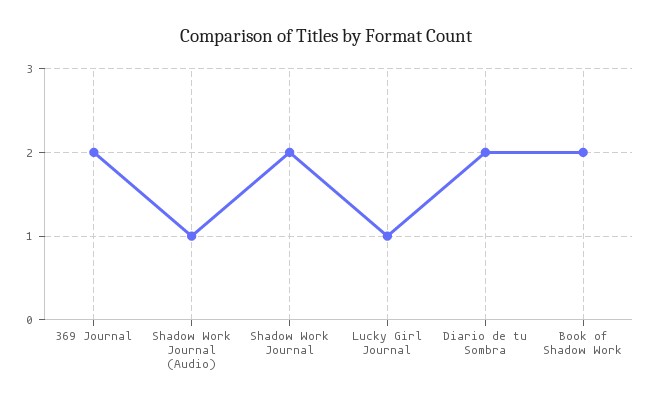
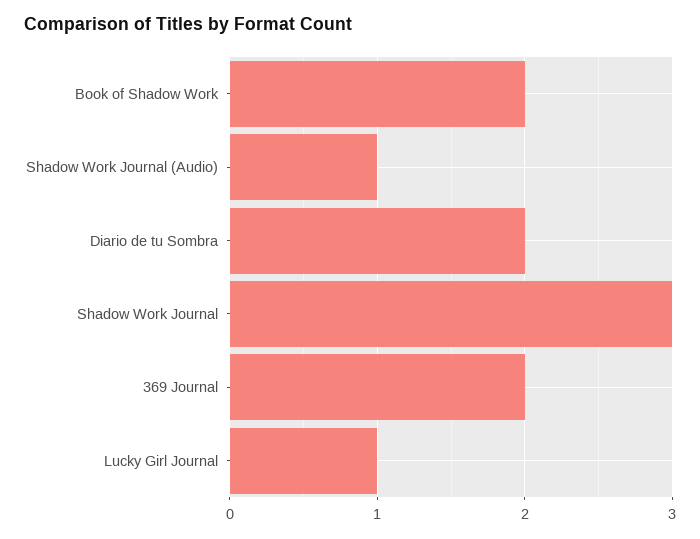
  {
    "369 Journal": 2,
    "Shadow Work Journal (Audio)": 1,
-   "Shadow Work Journal": 2,
+   "Shadow Work Journal": 3,
    "Lucky Girl Journal": 1,
    "Diario de tu Sombra": 2,
    "Book of Shadow Work": 2
  }

